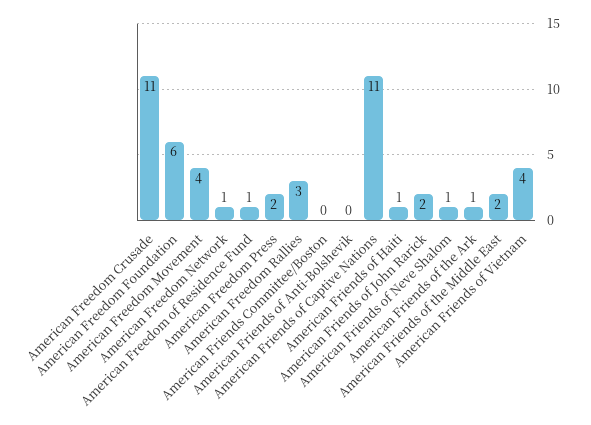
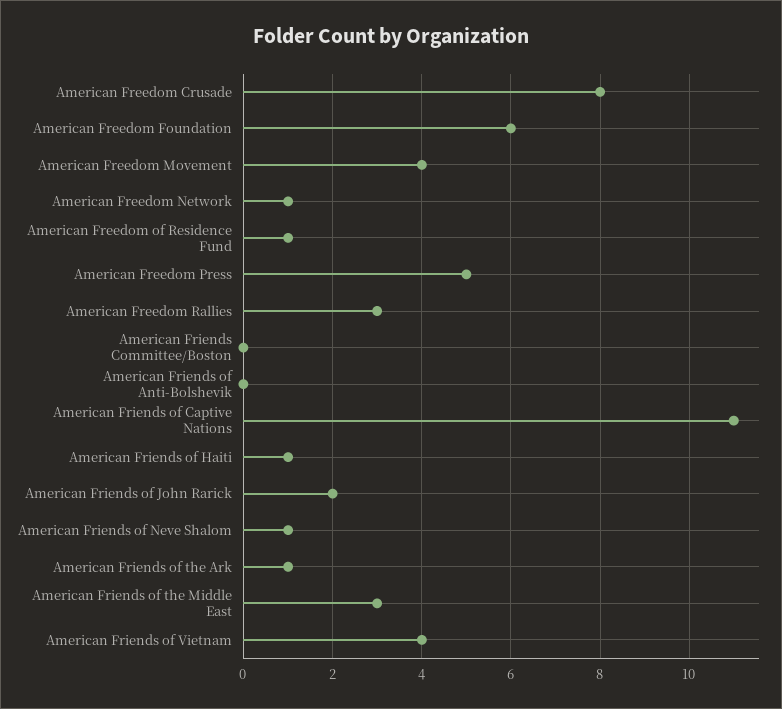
  {
-   "American Freedom Crusade": 11,
+   "American Freedom Crusade": 8,
    "American Freedom Foundation": 6,
    "American Freedom Movement": 4,
    "American Freedom Network": 1,
    "American Freedom of Residence Fund": 1,
-   "American Freedom Press": 2,
+   "American Freedom Press": 5,
    "American Freedom Rallies": 3,
    "American Friends Committee/Boston": 0,
    "American Friends of Anti-Bolshevik": 0,
    "American Friends of Captive Nations": 11,
    "American Friends of Haiti": 1,
    "American Friends of John Rarick": 2,
    "American Friends of Neve Shalom": 1,
    "American Friends of the Ark": 1,
-   "American Friends of the Middle East": 2,
+   "American Friends of the Middle East": 3,
    "American Friends of Vietnam": 4
  }

